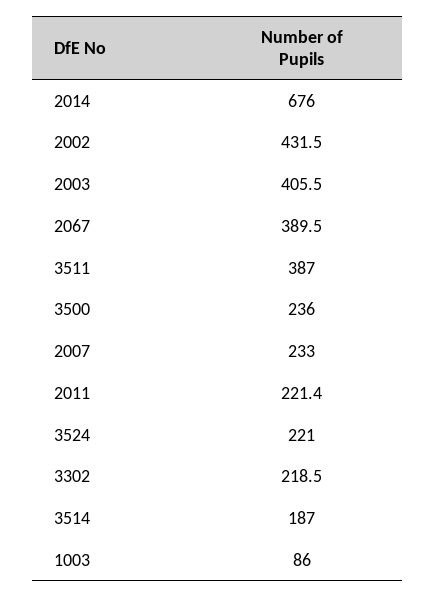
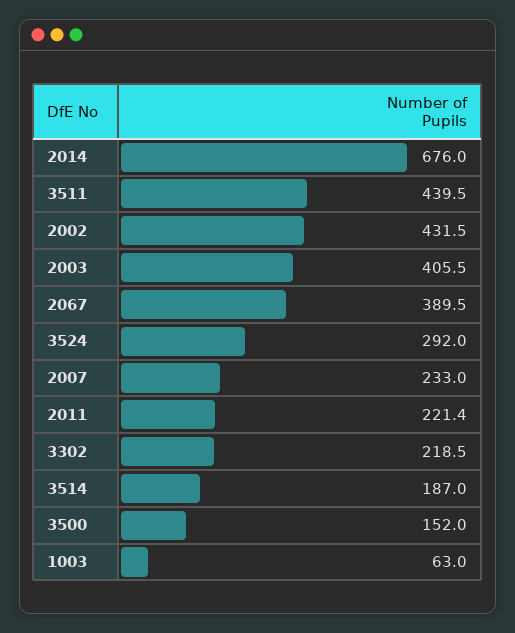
  {
    "2014": 676,
    "2002": 431.5,
    "2003": 405.5,
    "2067": 389.5,
-   "3511": 387,
+   "3511": 439.5,
-   "3500": 236,
+   "3500": 152,
    "2007": 233,
    "2011": 221.4,
-   "3524": 221,
+   "3524": 292,
    "3302": 218.5,
    "3514": 187,
-   "1003": 86
+   "1003": 63
  }

